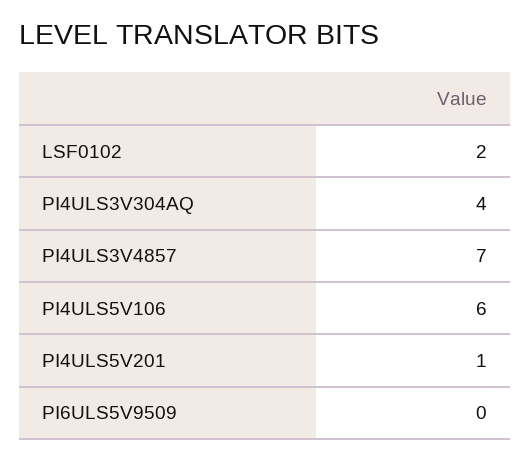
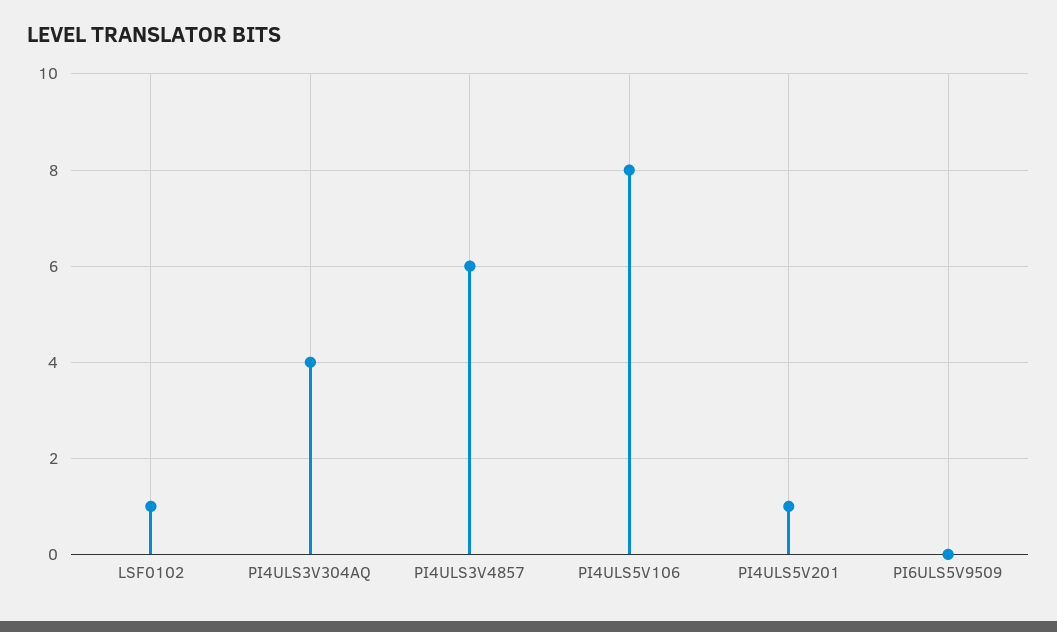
  {
-   "LSF0102": 2,
+   "LSF0102": 1,
    "PI4ULS3V304AQ": 4,
-   "PI4ULS3V4857": 7,
+   "PI4ULS3V4857": 6,
-   "PI4ULS5V106": 6,
+   "PI4ULS5V106": 8,
    "PI4ULS5V201": 1,
    "PI6ULS5V9509": 0
  }

